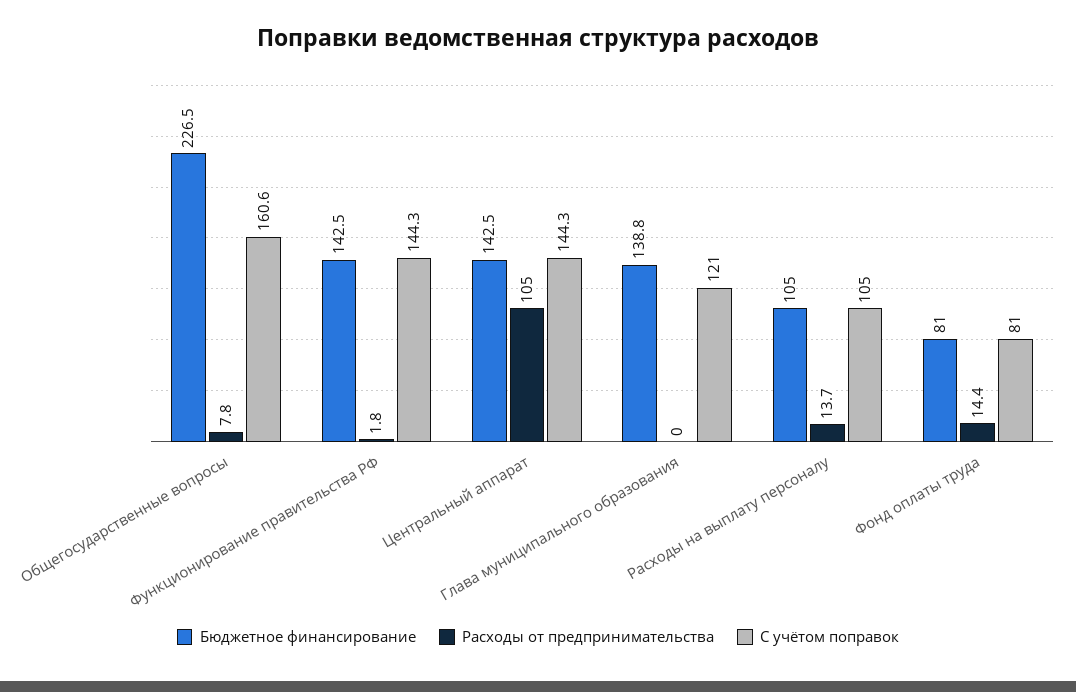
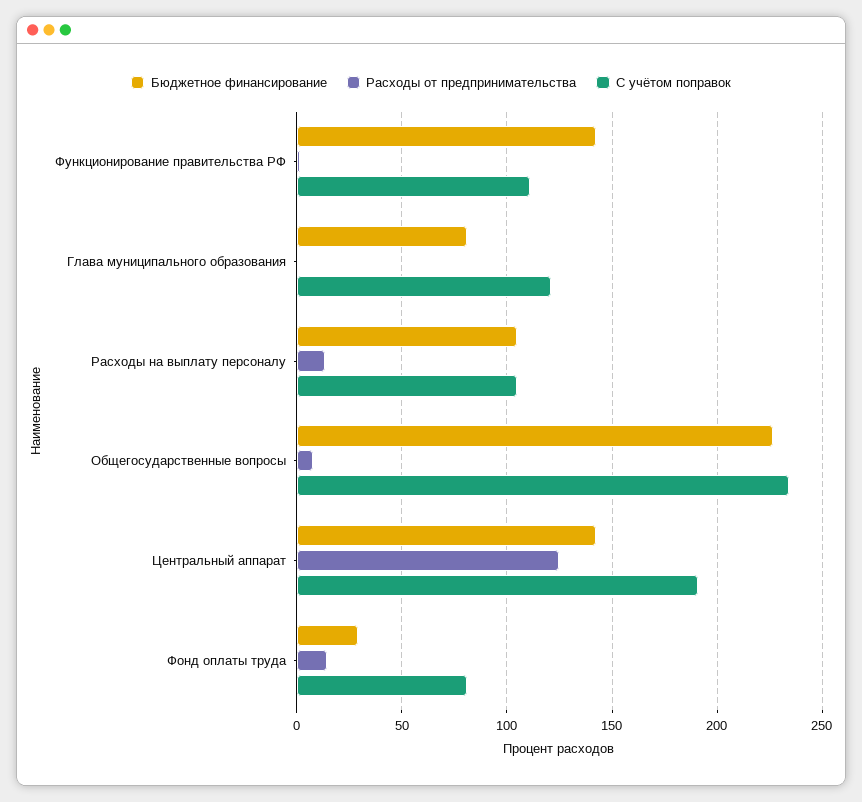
  {
    "Бюджетное финансирование": {
      "Общегосударственные вопросы": 226.5,
      "Функционирование правительства РФ": 142.5,
      "Центральный аппарат": 142.5,
-     "Глава муниципального образования": 138.8,
+     "Глава муниципального образования": 80,
      "Расходы на выплату персоналу": 105,
-     "Фонд оплаты труда": 81
+     "Фонд оплаты труда": 30
    },
    "Расходы от предпринимательства": {
      "Общегосударственные вопросы": 7.8,
      "Функционирование правительства РФ": 1.8,
-     "Центральный аппарат": 105,
+     "Центральный аппарат": 125,
      "Глава муниципального образования": 0,
      "Расходы на выплату персоналу": 13.7,
      "Фонд оплаты труда": 14.4
    },
    "С учётом поправок": {
-     "Общегосударственные вопросы": 160.6,
+     "Общегосударственные вопросы": 235,
-     "Функционирование правительства РФ": 144.3,
+     "Функционирование правительства РФ": 110,
-     "Центральный аппарат": 144.3,
+     "Центральный аппарат": 190,
      "Глава муниципального образования": 121,
      "Расходы на выплату персоналу": 105,
      "Фонд оплаты труда": 81
    }
  }

